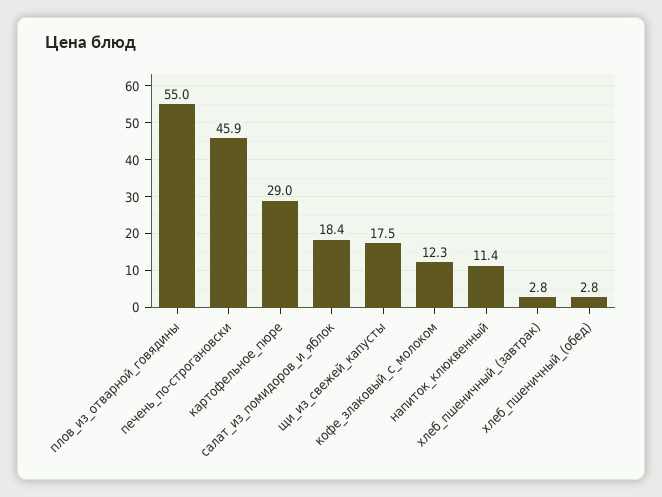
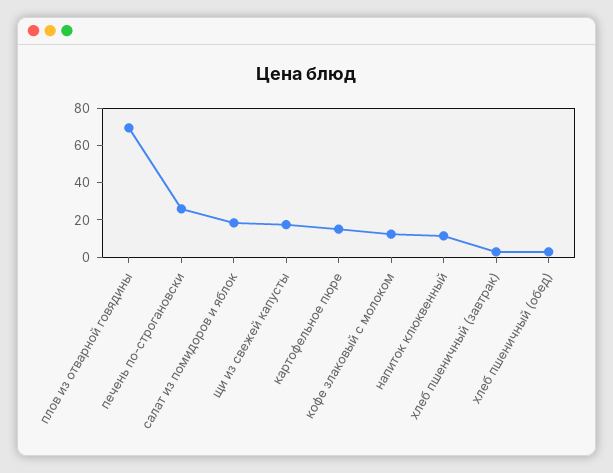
  {
-   "плов_из_отварной_говядины": 55,
+   "плов_из_отварной_говядины": 70,
-   "печень_по-строгановски": 45.9,
+   "печень_по-строгановски": 25,
-   "картофельное_пюре": 29,
+   "картофельное_пюре": 15,
    "салат_из_помидоров_и_яблок": 18.4,
    "щи_из_свежей_капусты": 17.5,
    "кофе_злаковый_с_молоком": 12.3,
    "напиток_клюквенный": 11.4,
    "хлеб_пшеничный_(завтрак)": 2.8,
    "хлеб_пшеничный_(обед)": 2.8
  }

